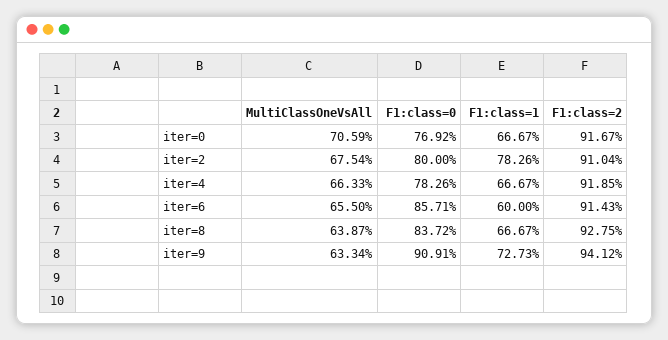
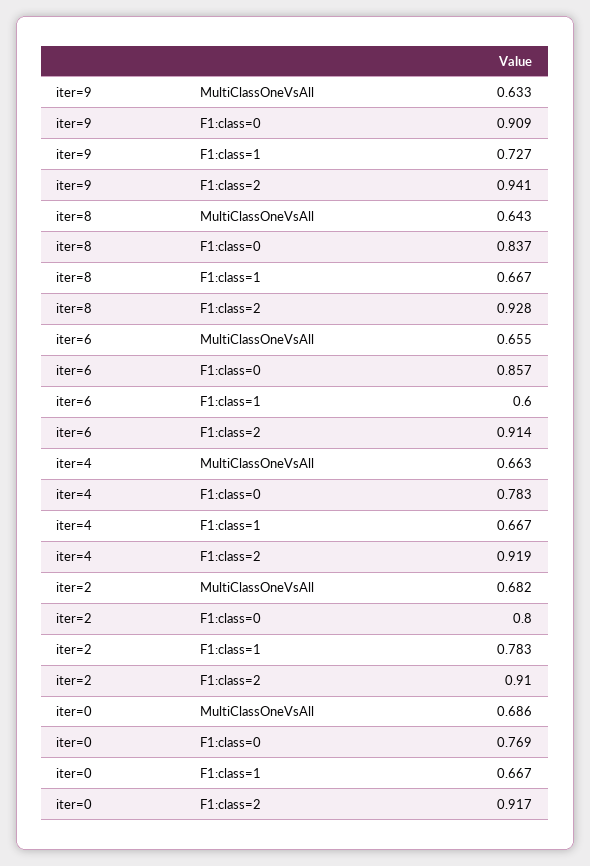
  {
    "MultiClassOneVsAll": {
-     "iter=0": 0.7059,
+     "iter=0": 0.686,
-     "iter=2": 0.6754,
+     "iter=2": 0.682,
      "iter=4": 0.6633,
      "iter=6": 0.655,
-     "iter=8": 0.6387,
+     "iter=8": 0.643,
      "iter=9": 0.6334
    },
    "F1:class=0": {
      "iter=0": 0.7692,
      "iter=2": 0.8,
      "iter=4": 0.7826,
      "iter=6": 0.8571,
      "iter=8": 0.8372,
      "iter=9": 0.9091
    },
    "F1:class=1": {
      "iter=0": 0.6667,
      "iter=2": 0.7826,
      "iter=4": 0.6667,
      "iter=6": 0.6,
      "iter=8": 0.6667,
      "iter=9": 0.7273
    },
    "F1:class=2": {
      "iter=0": 0.9167,
      "iter=2": 0.9104,
      "iter=4": 0.9185,
      "iter=6": 0.9143,
      "iter=8": 0.9275,
      "iter=9": 0.9412
    }
  }

